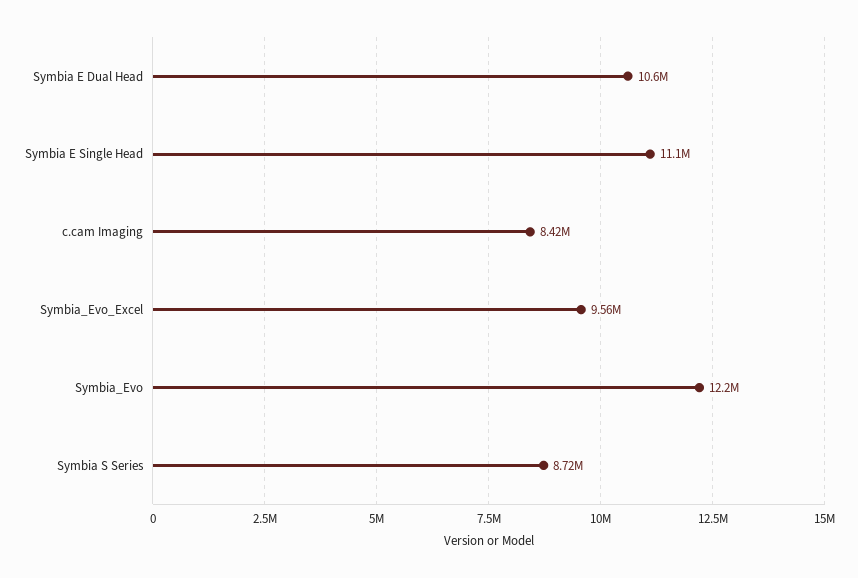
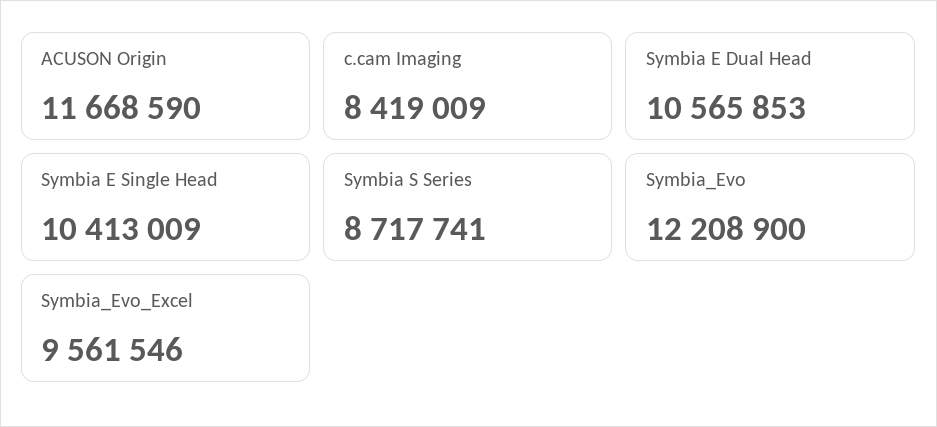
  {
    "Symbia E Dual Head": 10565853,
-   "Symbia E Single Head": 11100000,
+   "Symbia E Single Head": 10413009,
    "c.cam Imaging": 8419009,
    "Symbia_Evo_Excel": 9561546,
    "Symbia_Evo": 12208900,
-   "Symbia S Series": 8717741
+   "Symbia S Series": 8717741,
+   "ACUSON Origin": 11668590
  }

